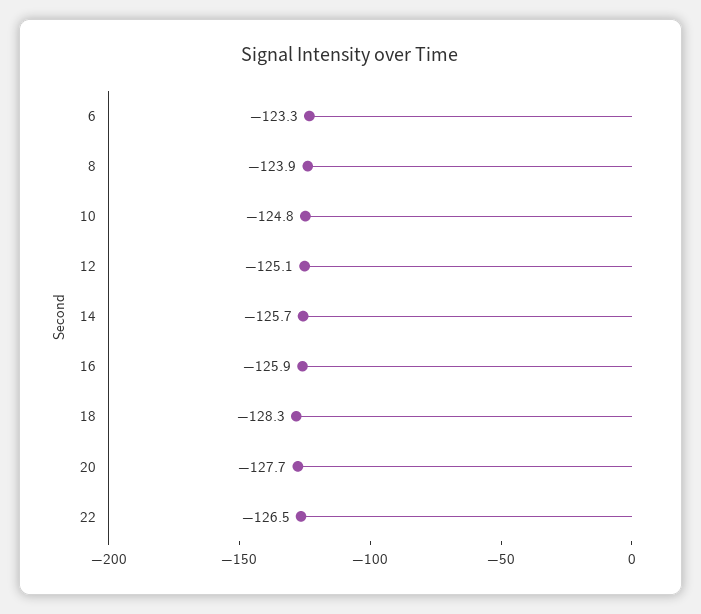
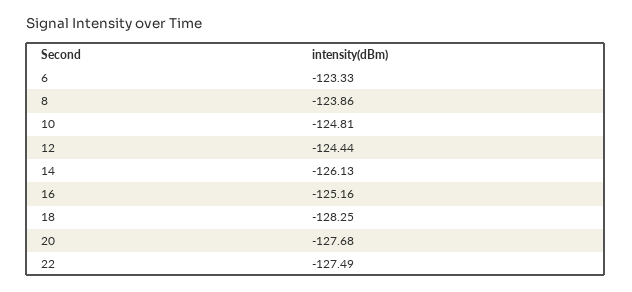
  {
    "6": -123.33,
    "8": -123.86,
    "10": -124.81,
-   "12": -125.1,
+   "12": -124.44,
-   "14": -125.7,
+   "14": -126.13,
-   "16": -125.9,
+   "16": -125.16,
    "18": -128.25,
    "20": -127.68,
-   "22": -126.5
+   "22": -127.49
  }

